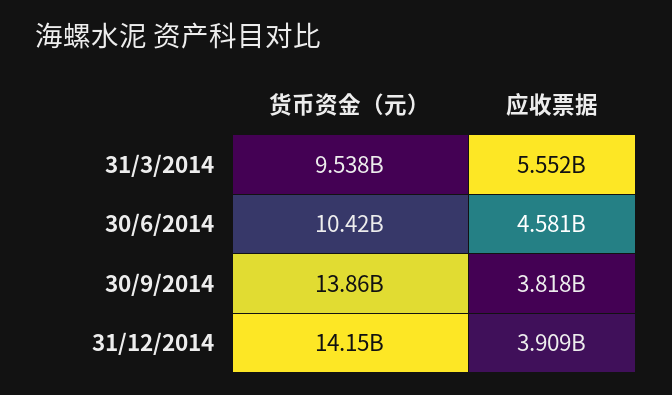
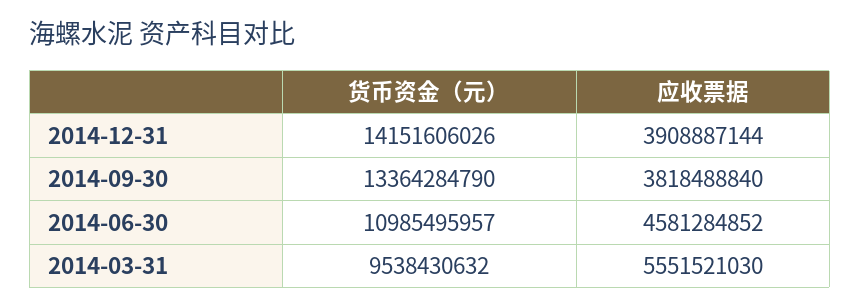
  {
    "货币资金（元）": {
      "31/3/2014": 9538430632,
-     "30/6/2014": 10420000000,
+     "30/6/2014": 10985495957,
-     "30/9/2014": 13860000000,
+     "30/9/2014": 13364284790,
      "31/12/2014": 14151606026
    },
    "应收票据": {
      "31/3/2014": 5551521030,
      "30/6/2014": 4581284852,
      "30/9/2014": 3818488840,
      "31/12/2014": 3908887144
    }
  }

